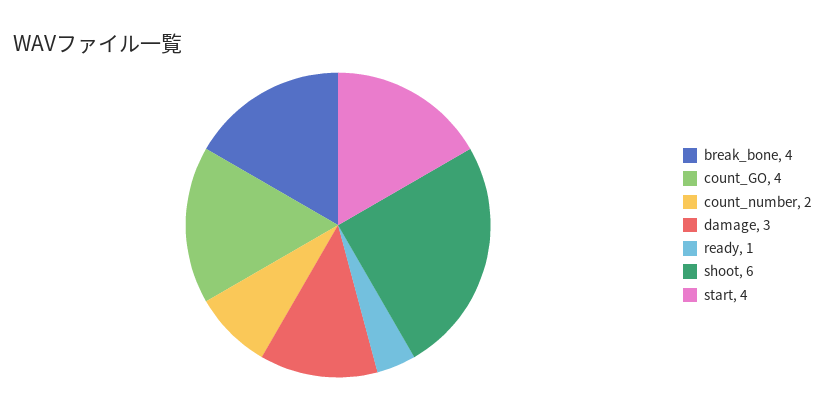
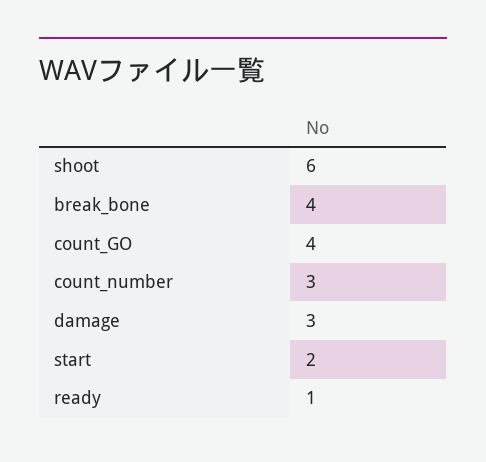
  {
    "break_bone": 4,
    "count_GO": 4,
-   "count_number": 2,
+   "count_number": 3,
    "damage": 3,
    "ready": 1,
    "shoot": 6,
-   "start": 4
+   "start": 2
  }

